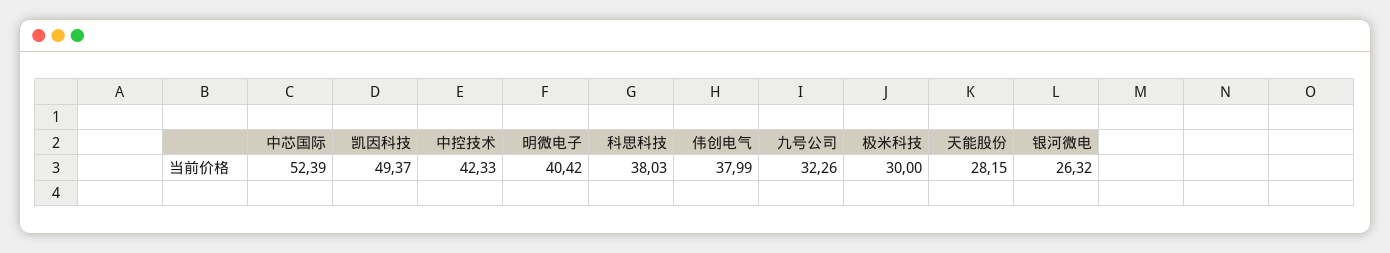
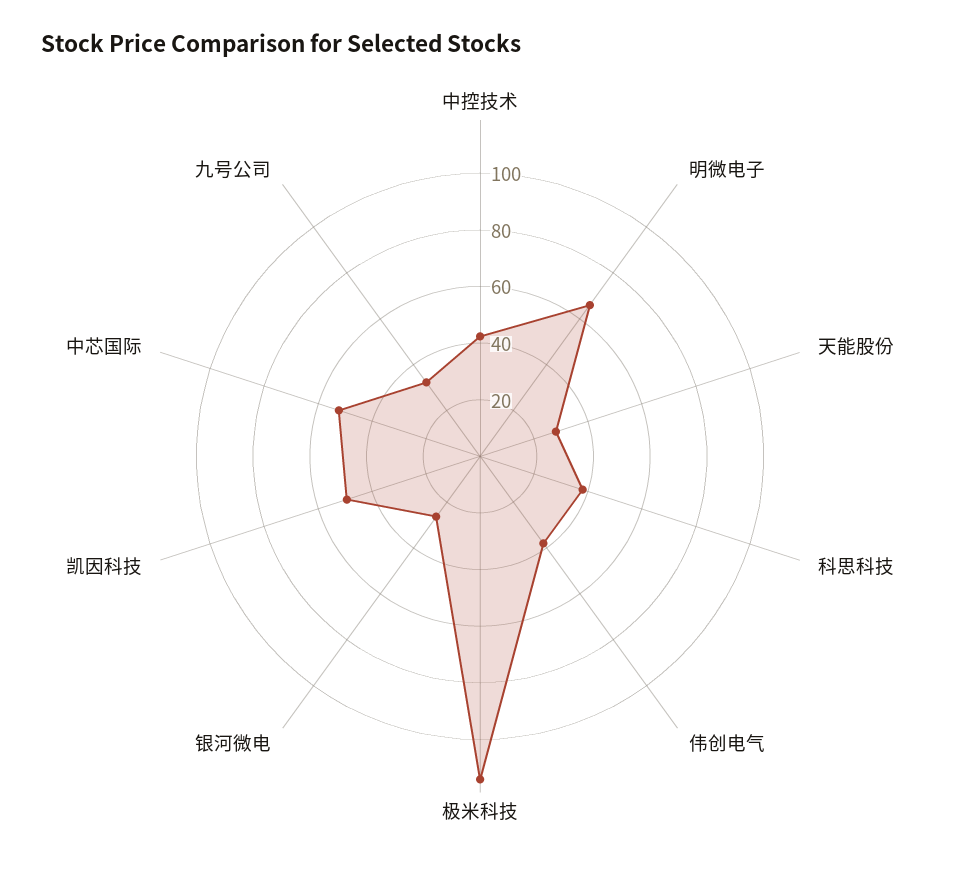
  {
    "中芯国际": 52.39,
    "凯因科技": 49.37,
    "中控技术": 42.33,
-   "明微电子": 40.42,
+   "明微电子": 65,
    "科思科技": 38.03,
    "伟创电气": 37.99,
    "九号公司": 32.26,
-   "极米科技": 30,
+   "极米科技": 115,
    "天能股份": 28.15,
    "银河微电": 26.32
  }

